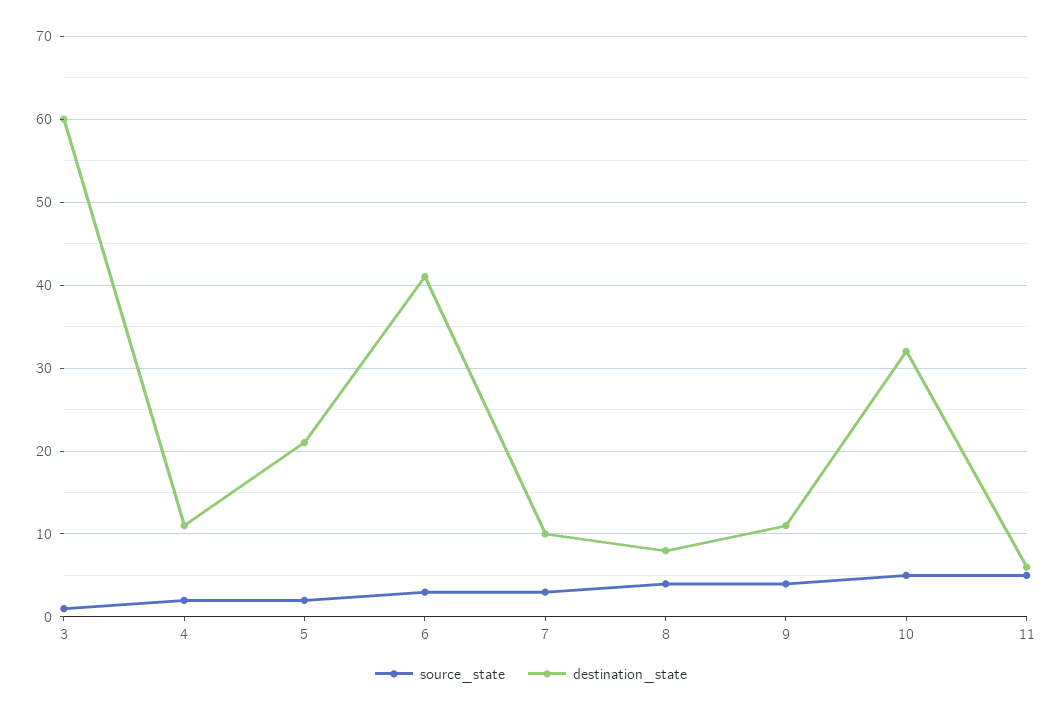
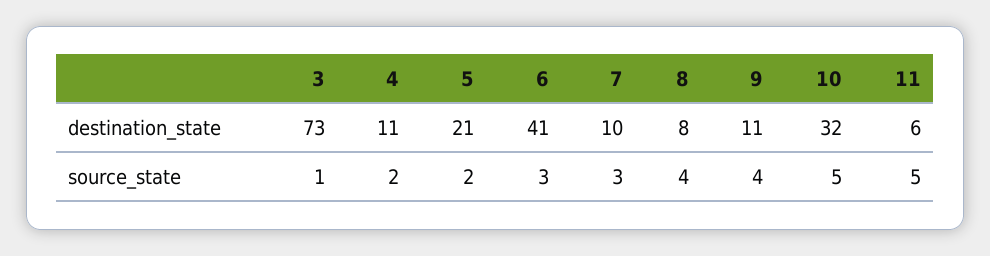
  {
    "source_state": {
      "3": 1,
      "4": 2,
      "5": 2,
      "6": 3,
      "7": 3,
      "8": 4,
      "9": 4,
      "10": 5,
      "11": 5
    },
    "destination_state": {
-     "3": 60,
+     "3": 73,
      "4": 11,
      "5": 21,
      "6": 41,
      "7": 10,
      "8": 8,
      "9": 11,
      "10": 32,
      "11": 6
    }
  }

